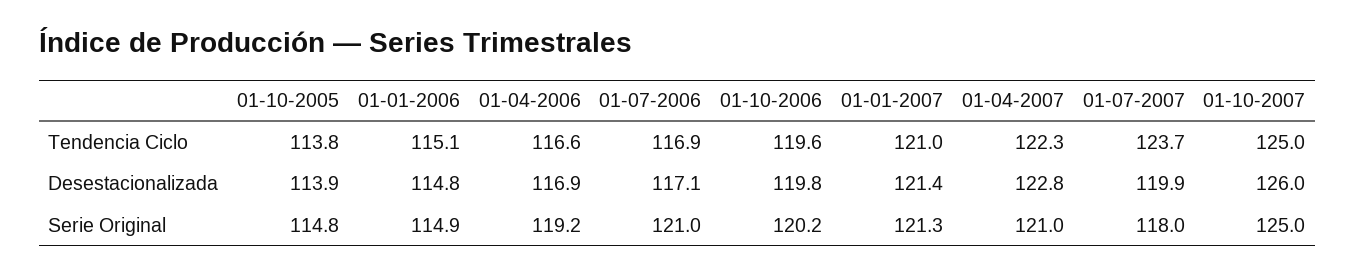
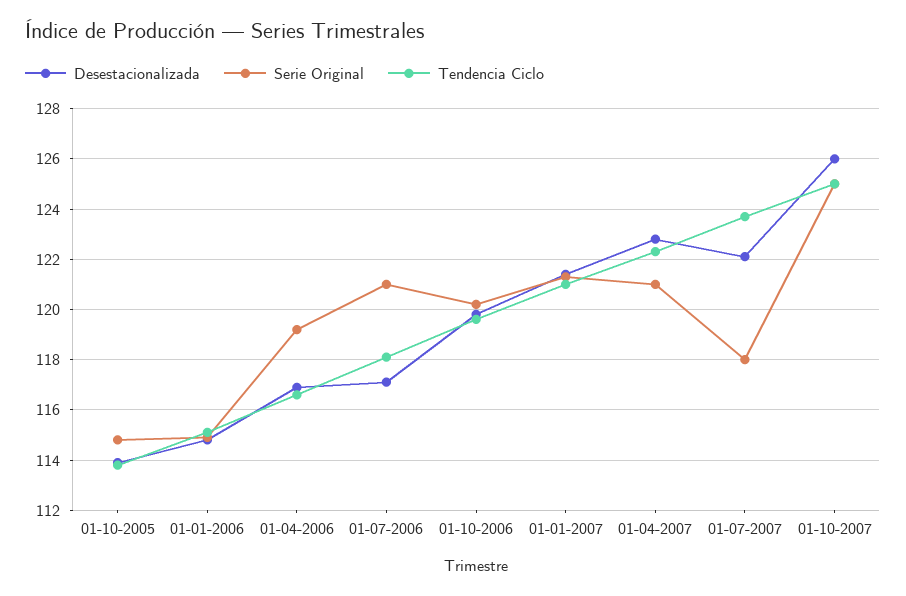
  {
    "Tendencia Ciclo": {
      "01-10-2005": 113.8,
      "01-01-2006": 115.1,
      "01-04-2006": 116.6,
-     "01-07-2006": 116.9,
+     "01-07-2006": 118,
      "01-10-2006": 119.6,
      "01-01-2007": 121,
      "01-04-2007": 122.3,
      "01-07-2007": 123.7,
      "01-10-2007": 125
    },
    "Desestacionalizada": {
      "01-10-2005": 113.9,
      "01-01-2006": 114.8,
      "01-04-2006": 116.9,
      "01-07-2006": 117.1,
      "01-10-2006": 119.8,
      "01-01-2007": 121.4,
      "01-04-2007": 122.8,
-     "01-07-2007": 119.9,
+     "01-07-2007": 122,
      "01-10-2007": 126
    },
    "Serie Original": {
      "01-10-2005": 114.8,
      "01-01-2006": 114.9,
      "01-04-2006": 119.2,
      "01-07-2006": 121,
      "01-10-2006": 120.2,
      "01-01-2007": 121.3,
      "01-04-2007": 121,
      "01-07-2007": 118,
      "01-10-2007": 125
    }
  }

